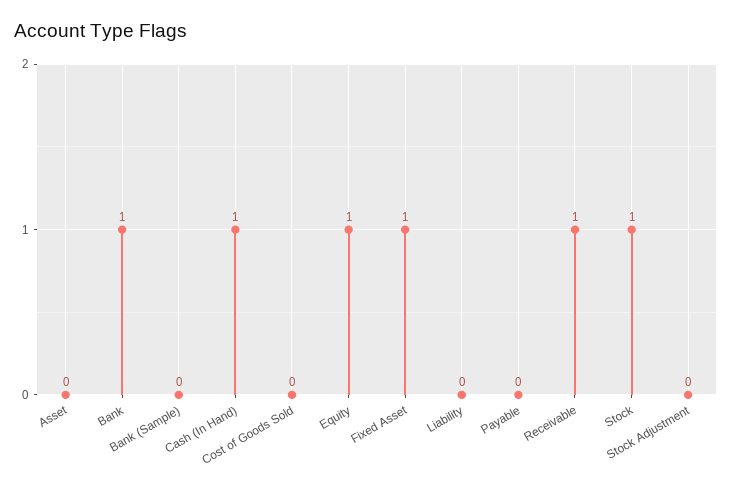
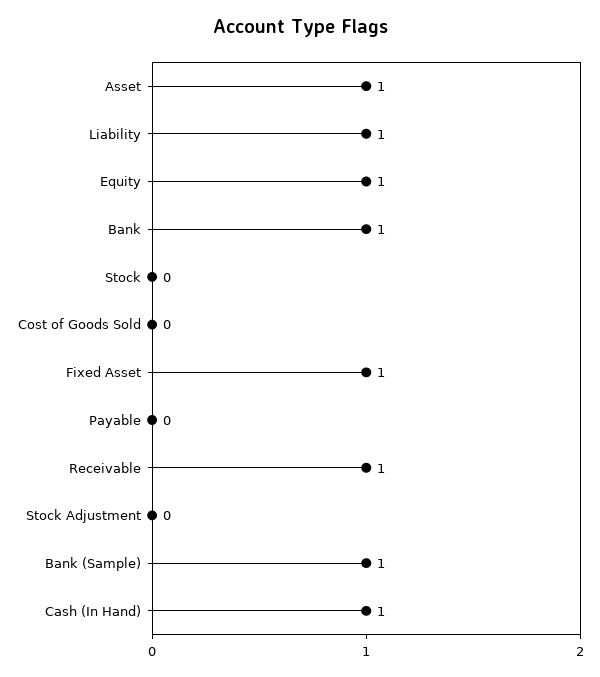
  {
-   "Asset": 0,
+   "Asset": 1,
    "Bank": 1,
-   "Bank (Sample)": 0,
+   "Bank (Sample)": 1,
    "Cash (In Hand)": 1,
    "Cost of Goods Sold": 0,
    "Equity": 1,
    "Fixed Asset": 1,
-   "Liability": 0,
+   "Liability": 1,
    "Payable": 0,
    "Receivable": 1,
-   "Stock": 1,
+   "Stock": 0,
    "Stock Adjustment": 0
  }

